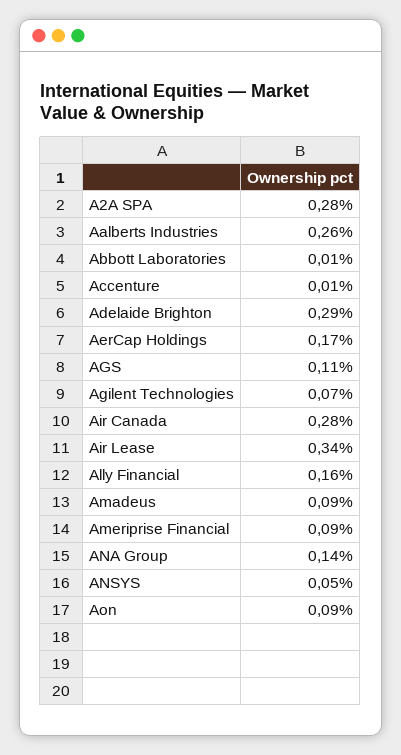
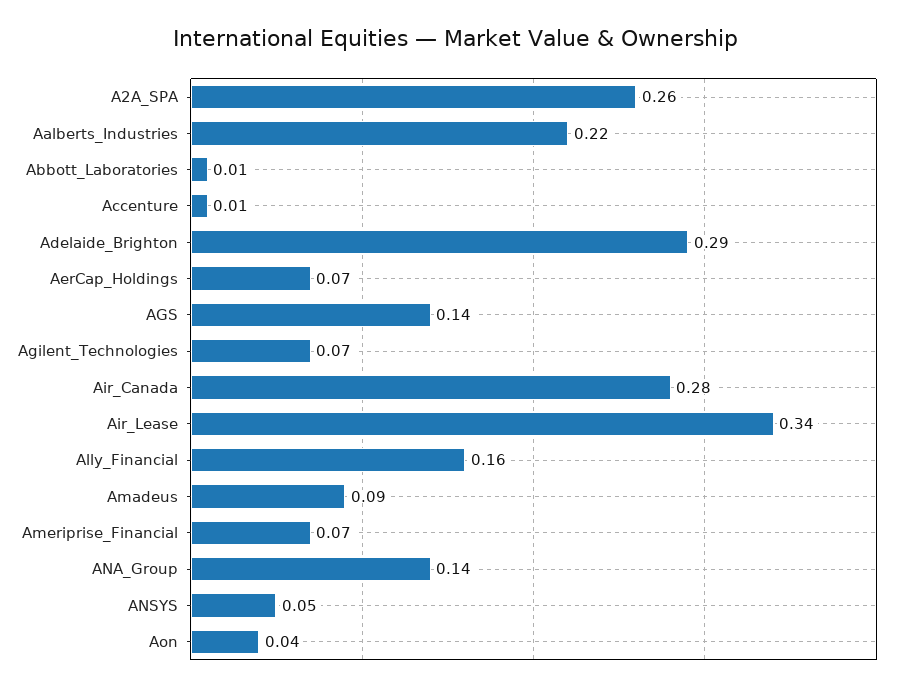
  {
-   "A2A SPA": 0.28,
+   "A2A SPA": 0.26,
-   "Aalberts Industries": 0.26,
+   "Aalberts Industries": 0.22,
    "Abbott Laboratories": 0.01,
    "Accenture": 0.01,
    "Adelaide Brighton": 0.29,
-   "AerCap Holdings": 0.17,
+   "AerCap Holdings": 0.07,
-   "AGS": 0.11,
+   "AGS": 0.14,
    "Agilent Technologies": 0.07,
    "Air Canada": 0.28,
    "Air Lease": 0.34,
    "Ally Financial": 0.16,
    "Amadeus": 0.09,
-   "Ameriprise Financial": 0.09,
+   "Ameriprise Financial": 0.07,
    "ANA Group": 0.14,
    "ANSYS": 0.05,
-   "Aon": 0.09
+   "Aon": 0.04
  }

